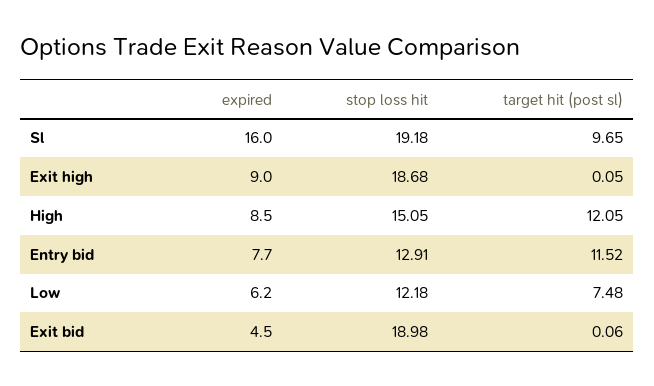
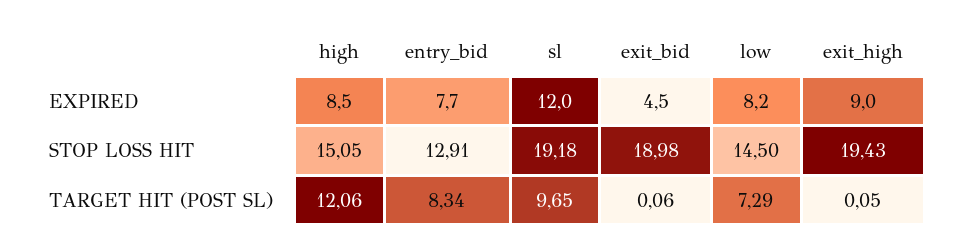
  {
    "expired": {
-     "Sl": 16,
+     "Sl": 12,
      "Exit high": 9,
      "High": 8.5,
      "Entry bid": 7.7,
-     "Low": 6.2,
+     "Low": 8.2,
      "Exit bid": 4.5
    },
    "stop loss hit": {
      "Sl": 19.18,
-     "Exit high": 18.68,
+     "Exit high": 19.43,
      "High": 15.05,
      "Entry bid": 12.91,
-     "Low": 12.18,
+     "Low": 14.5,
      "Exit bid": 18.98
    },
    "target hit (post sl)": {
      "Sl": 9.65,
      "Exit high": 0.05,
-     "High": 12.05,
+     "High": 12.06,
-     "Entry bid": 11.52,
+     "Entry bid": 8.34,
-     "Low": 7.48,
+     "Low": 7.29,
      "Exit bid": 0.06
    }
  }

